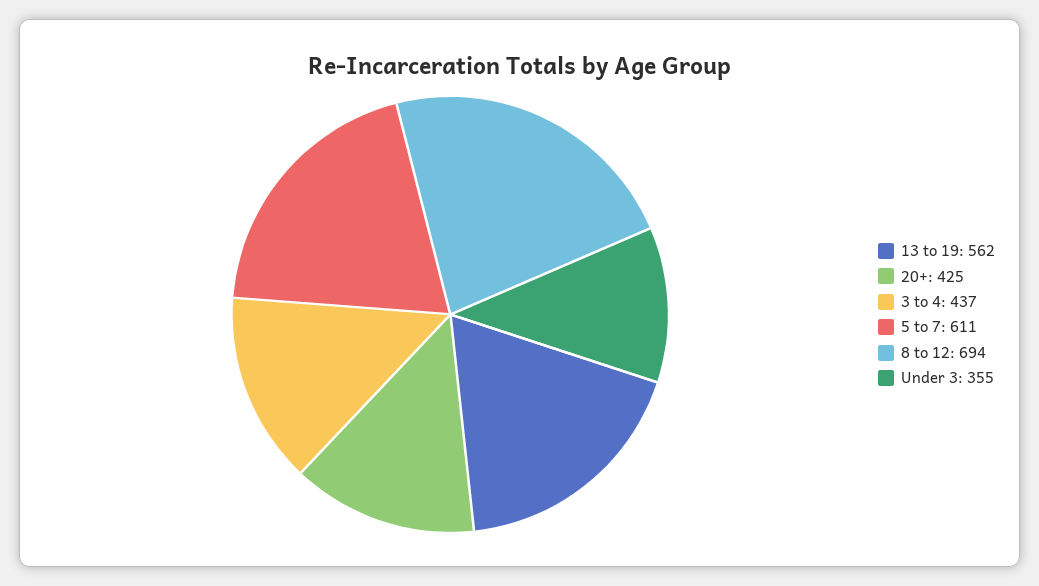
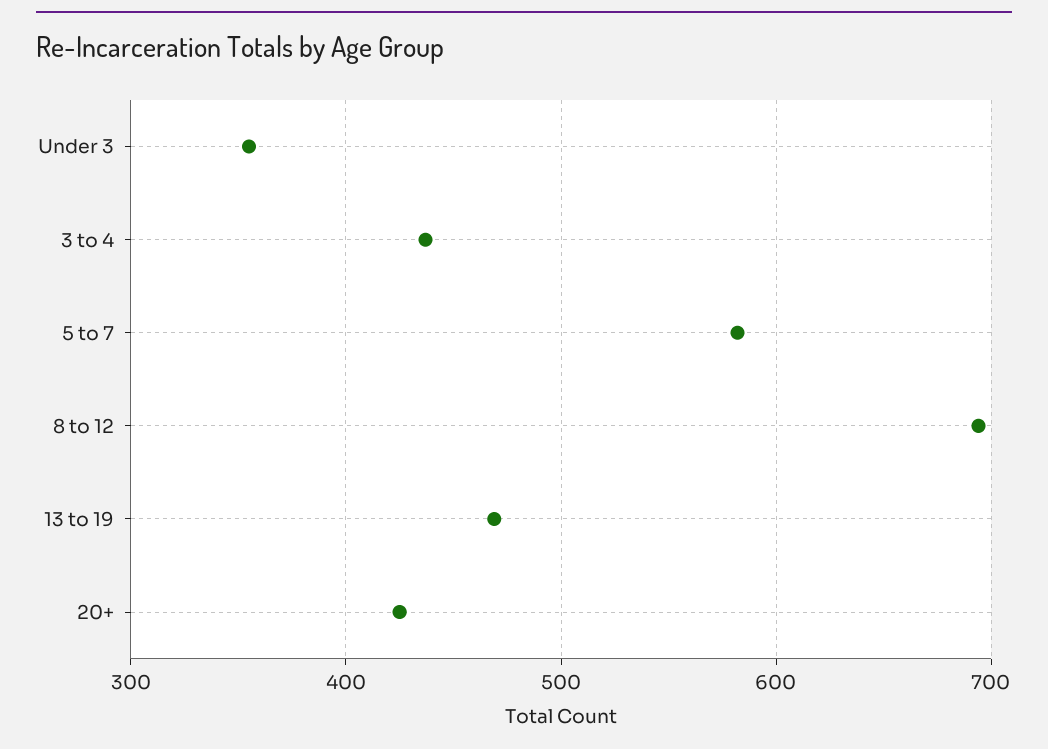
  {
-   "13 to 19": 562,
+   "13 to 19": 470,
    "20+": 425,
    "3 to 4": 437,
-   "5 to 7": 611,
+   "5 to 7": 580,
    "8 to 12": 694,
    "Under 3": 355
  }

